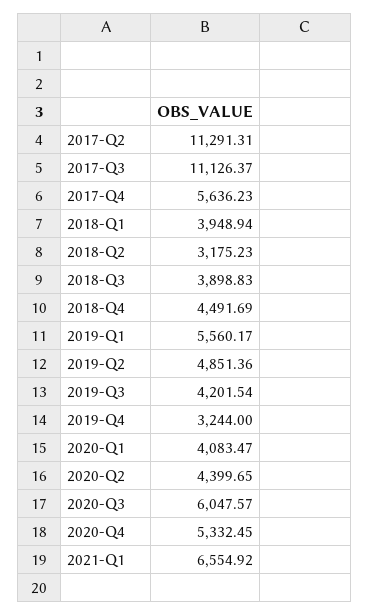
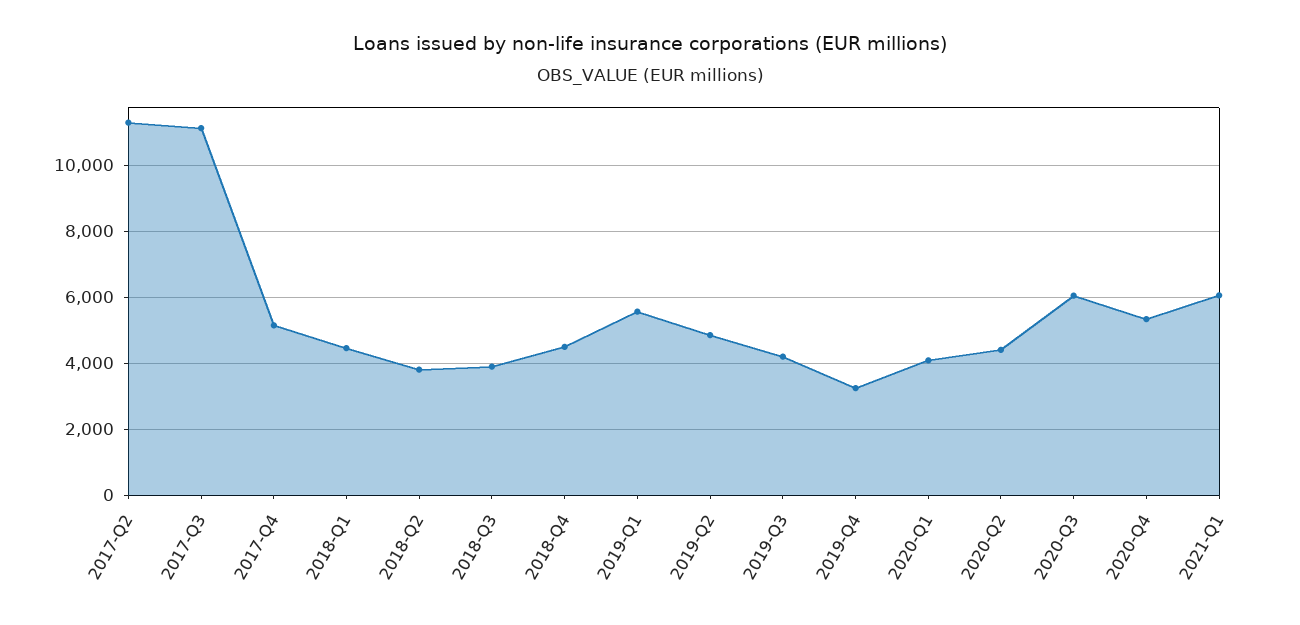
  {
    "2017-Q2": 11291.31,
    "2017-Q3": 11126.37,
-   "2017-Q4": 5636.23,
+   "2017-Q4": 5200,
-   "2018-Q1": 3948.94,
+   "2018-Q1": 4400,
-   "2018-Q2": 3175.23,
+   "2018-Q2": 3800,
    "2018-Q3": 3898.83,
    "2018-Q4": 4491.69,
    "2019-Q1": 5560.17,
    "2019-Q2": 4851.36,
    "2019-Q3": 4201.54,
    "2019-Q4": 3244,
    "2020-Q1": 4083.47,
    "2020-Q2": 4399.65,
    "2020-Q3": 6047.57,
    "2020-Q4": 5332.45,
-   "2021-Q1": 6554.92
+   "2021-Q1": 6000
  }

